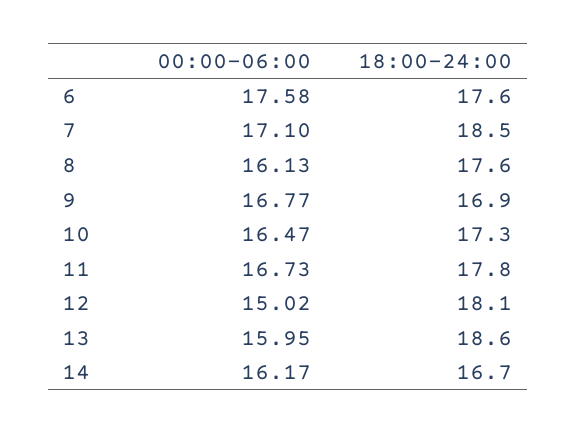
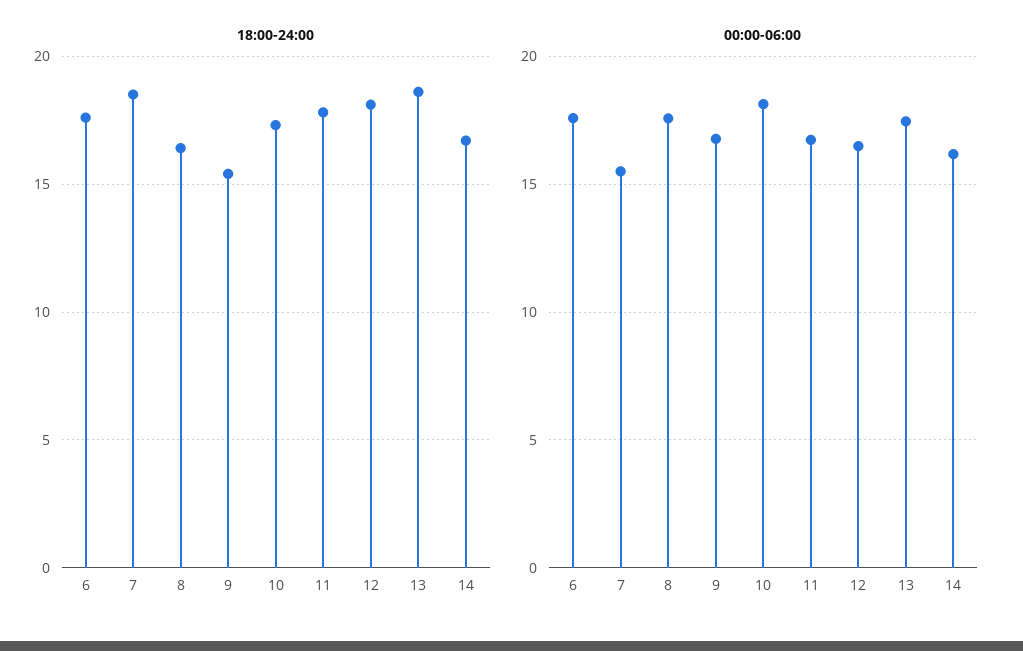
  {
    "00:00-06:00": {
      "6": 17.58,
-     "7": 17.1,
+     "7": 15.5,
-     "8": 16.13,
+     "8": 17.5,
      "9": 16.77,
-     "10": 16.47,
+     "10": 18,
      "11": 16.73,
-     "12": 15.02,
+     "12": 16.5,
-     "13": 15.95,
+     "13": 17.5,
      "14": 16.17
    },
    "18:00-24:00": {
      "6": 17.6,
      "7": 18.5,
-     "8": 17.6,
+     "8": 16.5,
-     "9": 16.9,
+     "9": 15.5,
      "10": 17.3,
      "11": 17.8,
      "12": 18.1,
      "13": 18.6,
      "14": 16.7
    }
  }

